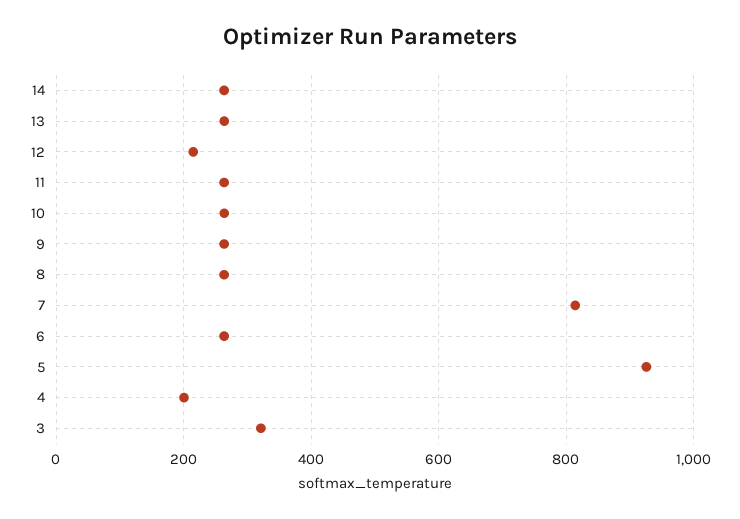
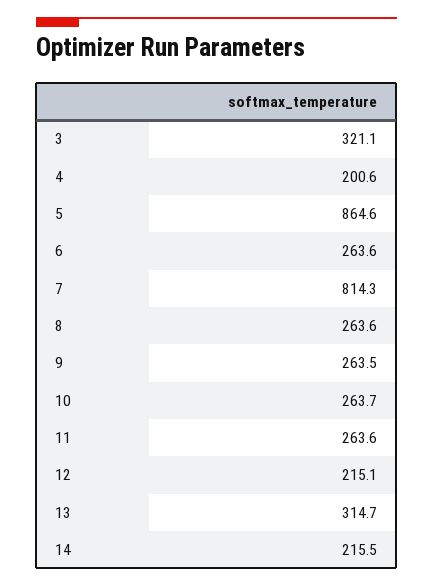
  {
-   "14": 260,
+   "14": 215.5,
-   "13": 260,
+   "13": 314.7,
    "12": 215.1,
    "11": 263.6,
    "10": 263.7,
    "9": 263.5,
    "8": 263.6,
    "7": 814.3,
    "6": 263.6,
-   "5": 920,
+   "5": 864.6,
    "4": 200.6,
    "3": 321.1
  }

